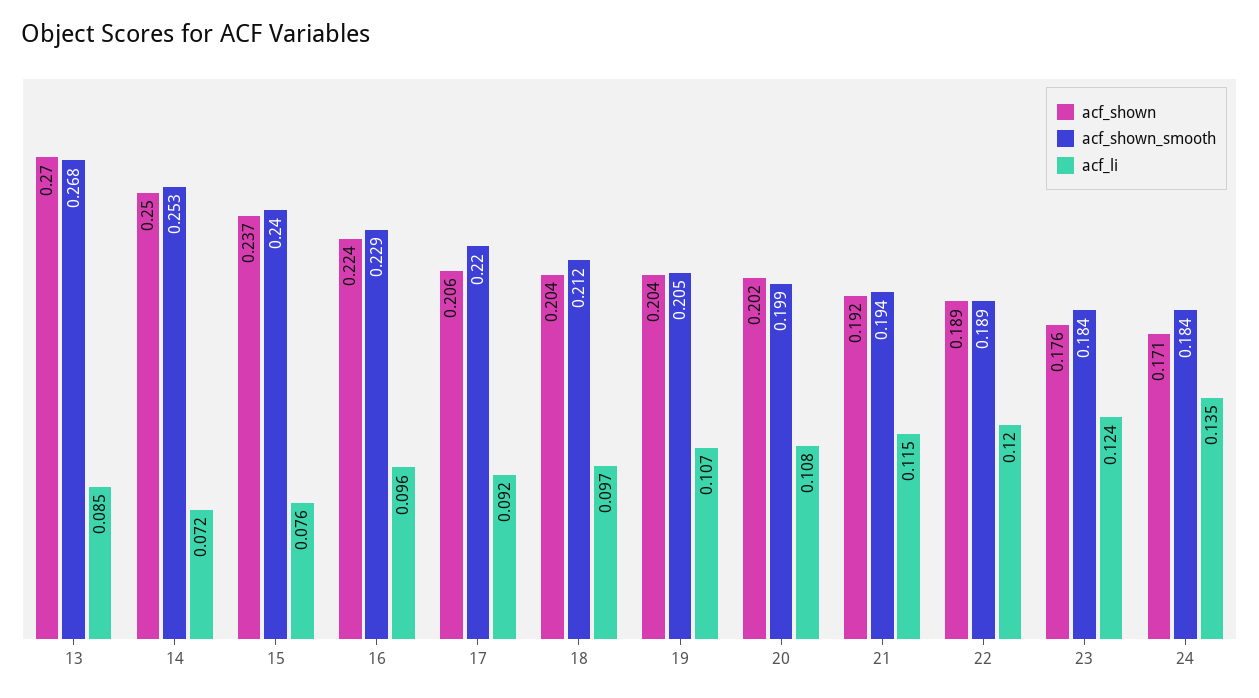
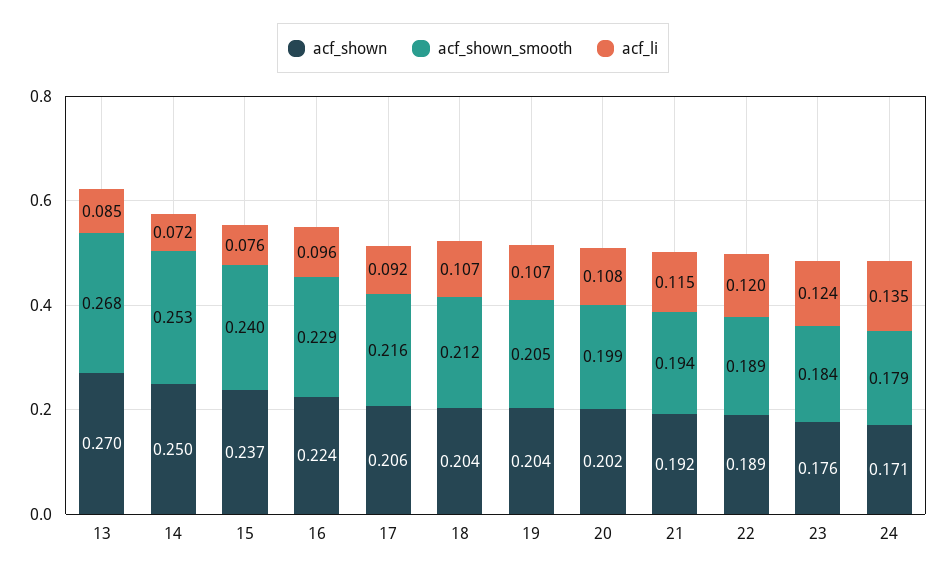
  {
    "acf_shown": {
      "13": 0.27,
      "14": 0.25,
      "15": 0.237,
      "16": 0.224,
      "17": 0.206,
      "18": 0.204,
      "19": 0.204,
      "20": 0.202,
      "21": 0.192,
      "22": 0.189,
      "23": 0.176,
      "24": 0.171
    },
    "acf_shown_smooth": {
      "13": 0.268,
      "14": 0.253,
      "15": 0.24,
      "16": 0.229,
-     "17": 0.22,
+     "17": 0.216,
      "18": 0.212,
      "19": 0.205,
      "20": 0.199,
      "21": 0.194,
      "22": 0.189,
      "23": 0.184,
-     "24": 0.184
+     "24": 0.179
    },
    "acf_li": {
      "13": 0.085,
      "14": 0.072,
      "15": 0.076,
      "16": 0.096,
      "17": 0.092,
-     "18": 0.097,
+     "18": 0.107,
      "19": 0.107,
      "20": 0.108,
      "21": 0.115,
      "22": 0.12,
      "23": 0.124,
      "24": 0.135
    }
  }

